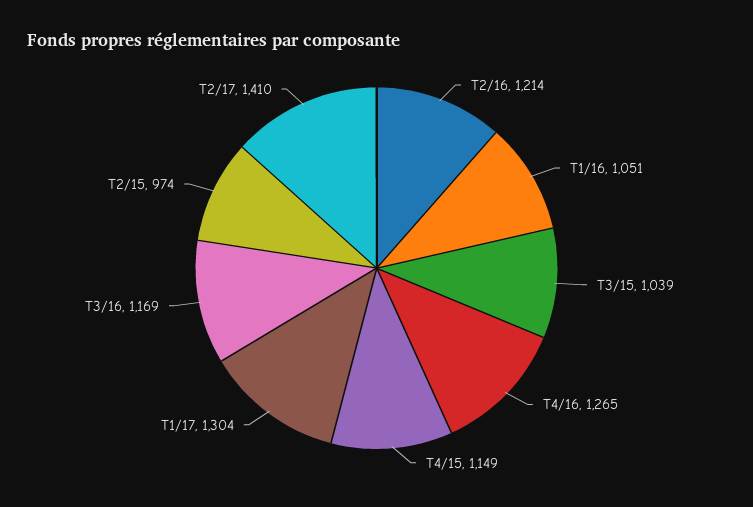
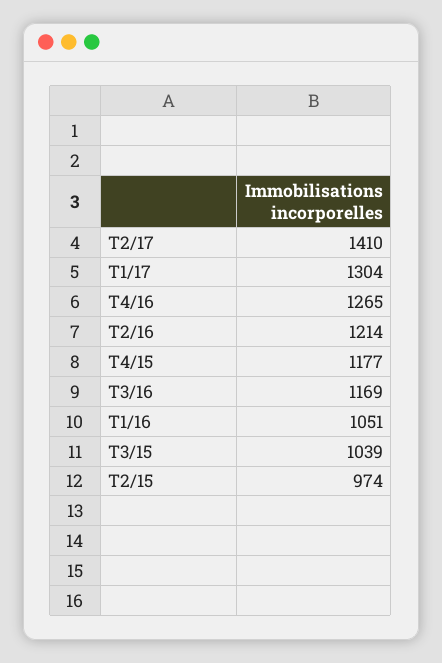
  {
    "T2/16": 1214,
    "T1/16": 1051,
    "T3/15": 1039,
    "T4/16": 1265,
-   "T4/15": 1149,
+   "T4/15": 1177,
    "T1/17": 1304,
    "T3/16": 1169,
    "T2/15": 974,
    "T2/17": 1410
  }

